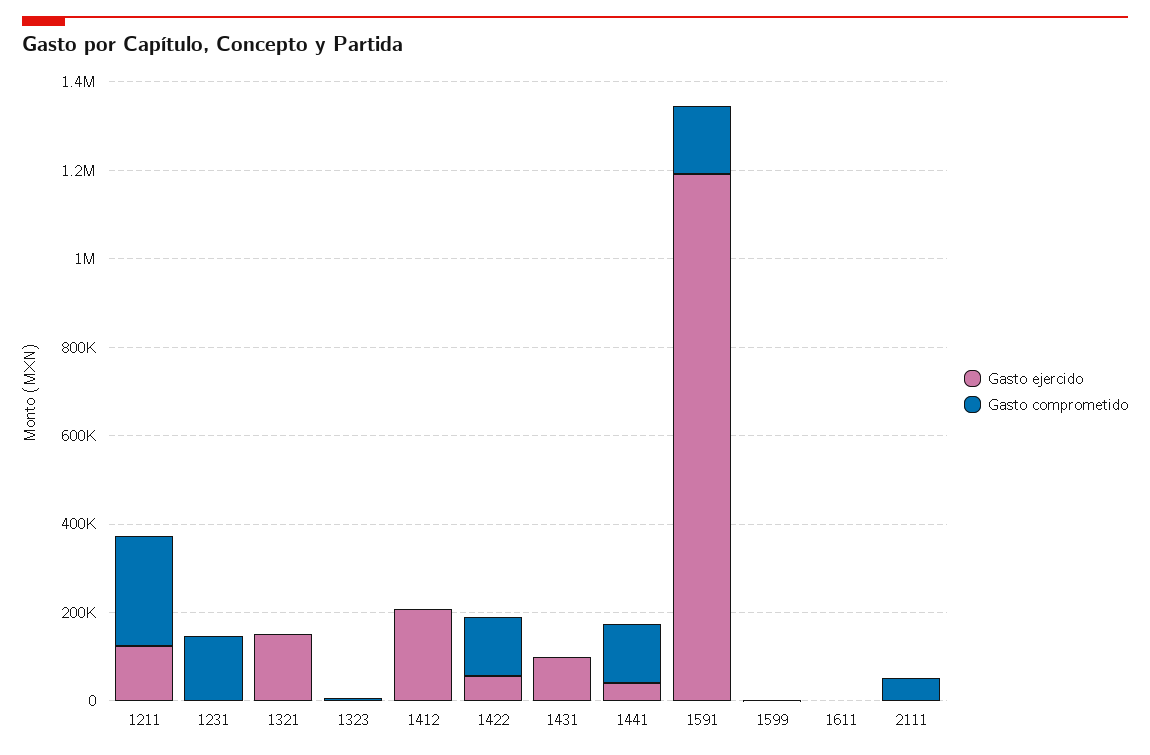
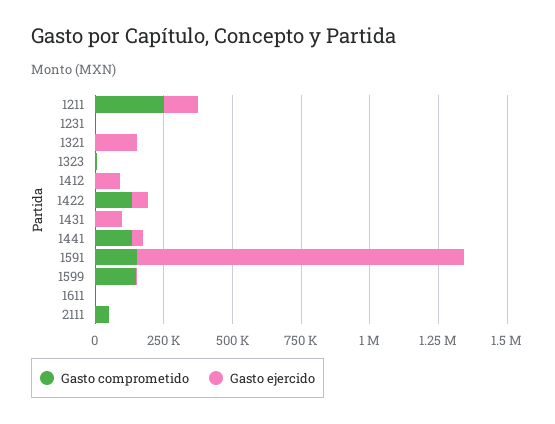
  {
    "Gasto ejercido": {
      "1211": 100000,
      "1231": 0,
      "1321": 150000,
      "1323": 0,
-     "1412": 200000,
+     "1412": 100000,
      "1422": 50000,
      "1431": 100000,
      "1441": 50000,
      "1591": 1200000,
      "1599": 0,
      "1611": 0,
      "2111": 0
    },
    "Gasto comprometido": {
      "1211": 250000,
-     "1231": 150000,
+     "1231": 0,
      "1321": 0,
      "1323": 0,
      "1412": 0,
      "1422": 150000,
      "1431": 0,
      "1441": 150000,
      "1591": 150000,
-     "1599": 0,
+     "1599": 150000,
      "1611": 0,
      "2111": 50000
    }
  }

